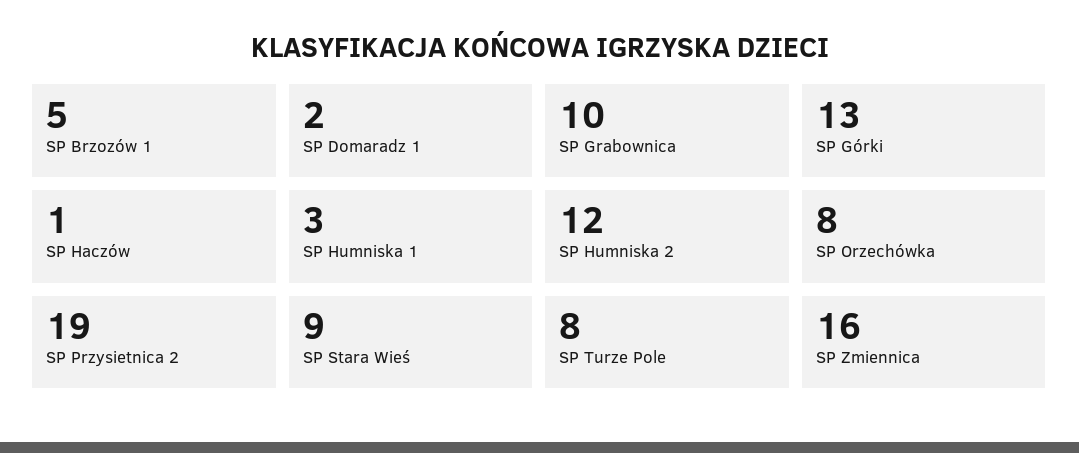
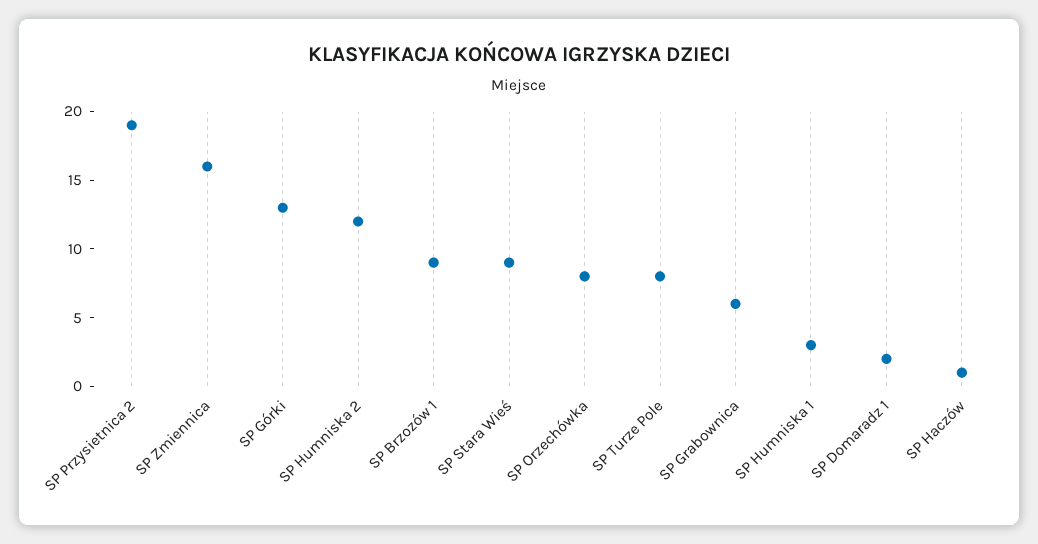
  {
-   "SP Brzozów 1": 5,
+   "SP Brzozów 1": 9,
    "SP Domaradz 1": 2,
-   "SP Grabownica": 10,
+   "SP Grabownica": 6,
    "SP Górki": 13,
    "SP Haczów": 1,
    "SP Humniska 1": 3,
    "SP Humniska 2": 12,
    "SP Orzechówka": 8,
    "SP Przysietnica 2": 19,
    "SP Stara Wieś": 9,
    "SP Turze Pole": 8,
    "SP Zmiennica": 16
  }

